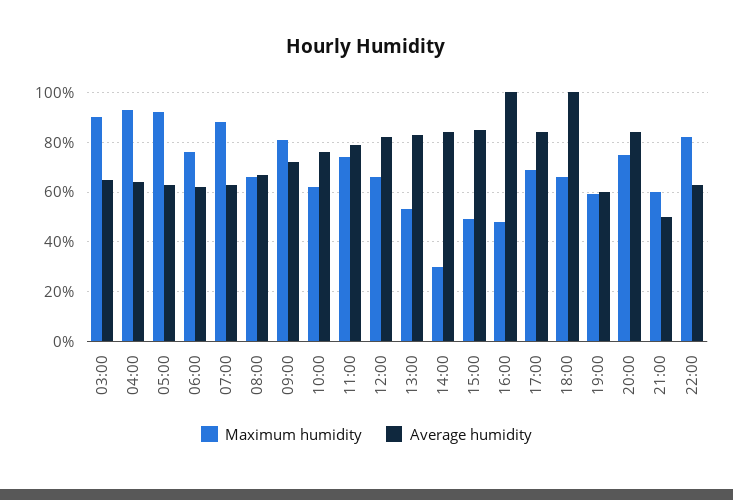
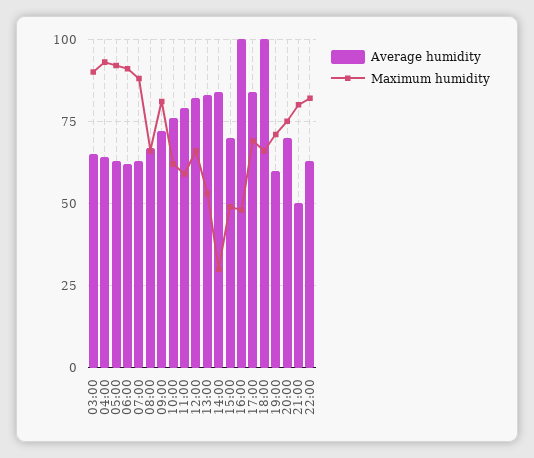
  {
    "Maximum humidity": {
      "03:00": 90,
      "04:00": 95,
      "05:00": 90,
-     "06:00": 75,
+     "06:00": 90,
      "07:00": 90,
      "08:00": 65,
      "09:00": 80,
      "10:00": 60,
-     "11:00": 75,
+     "11:00": 60,
      "12:00": 65,
      "13:00": 55,
      "14:00": 30,
      "15:00": 50,
      "16:00": 50,
      "17:00": 70,
      "18:00": 65,
-     "19:00": 60,
+     "19:00": 70,
      "20:00": 75,
-     "21:00": 60,
+     "21:00": 80,
      "22:00": 80
    },
    "Average humidity": {
      "03:00": 65,
      "04:00": 65,
      "05:00": 65,
      "06:00": 60,
      "07:00": 65,
      "08:00": 65,
      "09:00": 70,
      "10:00": 75,
      "11:00": 80,
      "12:00": 80,
      "13:00": 85,
      "14:00": 85,
-     "15:00": 85,
+     "15:00": 70,
      "16:00": 100,
      "17:00": 85,
      "18:00": 100,
      "19:00": 60,
-     "20:00": 85,
+     "20:00": 70,
      "21:00": 50,
      "22:00": 65
    }
  }

